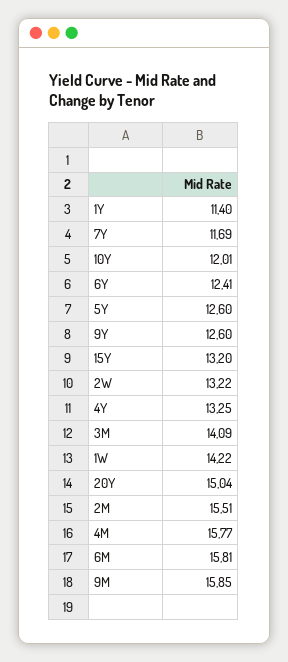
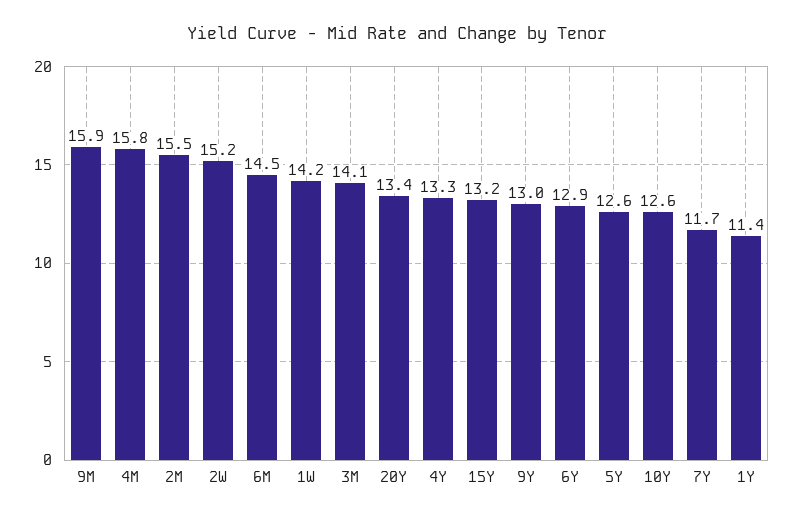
  {
    "1Y": 11.4,
    "7Y": 11.69,
-   "10Y": 12.01,
+   "10Y": 12.6,
-   "6Y": 12.41,
+   "6Y": 12.9,
    "5Y": 12.6,
-   "9Y": 12.6,
+   "9Y": 13,
    "15Y": 13.2,
-   "2W": 13.22,
+   "2W": 15.2,
    "4Y": 13.25,
    "3M": 14.09,
    "1W": 14.22,
-   "20Y": 15.04,
+   "20Y": 13.4,
    "2M": 15.51,
    "4M": 15.77,
-   "6M": 15.81,
+   "6M": 14.5,
    "9M": 15.85
  }

